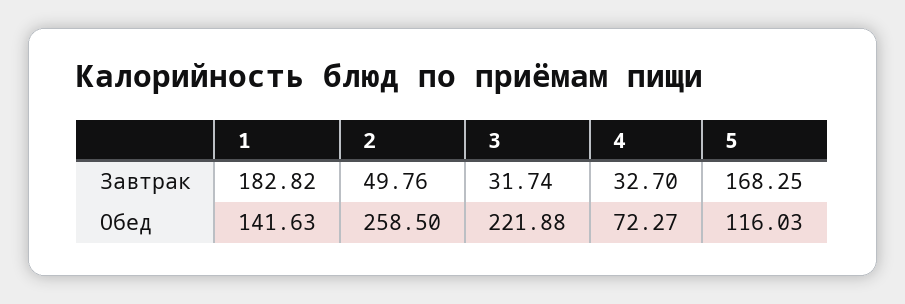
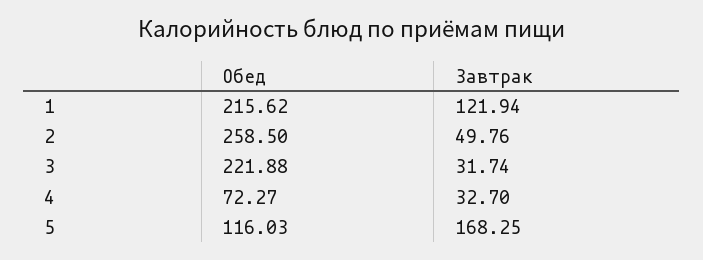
  {
    "1": {
-     "Завтрак": 182.82,
+     "Завтрак": 121.94,
-     "Обед": 141.63
+     "Обед": 215.62
    },
    "2": {
      "Завтрак": 49.76,
      "Обед": 258.5
    },
    "3": {
      "Завтрак": 31.74,
      "Обед": 221.88
    },
    "4": {
      "Завтрак": 32.7,
      "Обед": 72.27
    },
    "5": {
      "Завтрак": 168.25,
      "Обед": 116.03
    }
  }

